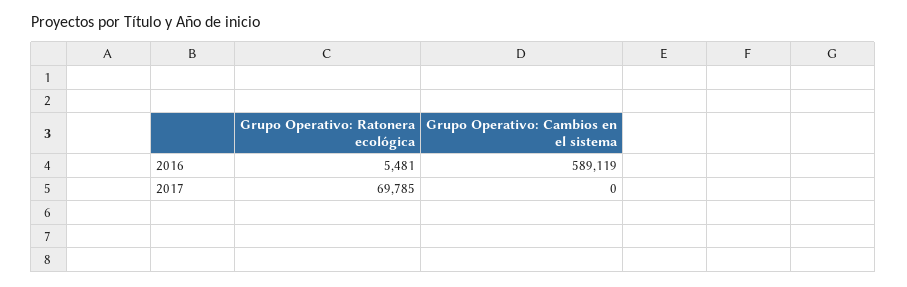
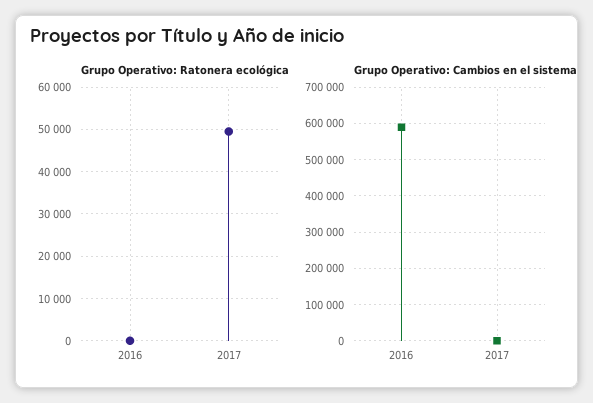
  {
    "Grupo Operativo: Ratonera ecológica": {
-     "2016": 5481,
+     "2016": 0,
-     "2017": 69785
+     "2017": 50000
    },
    "Grupo Operativo: Cambios en el sistema": {
      "2016": 589119,
      "2017": 0
    }
  }

